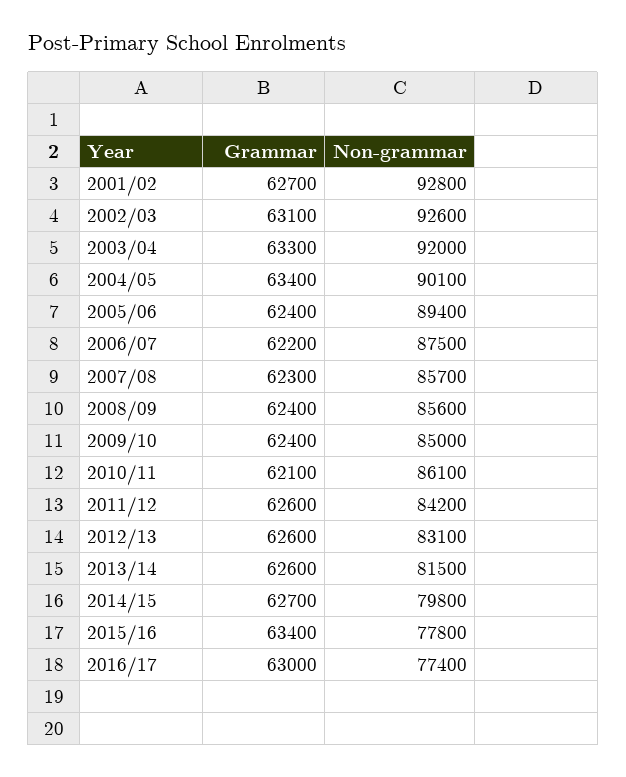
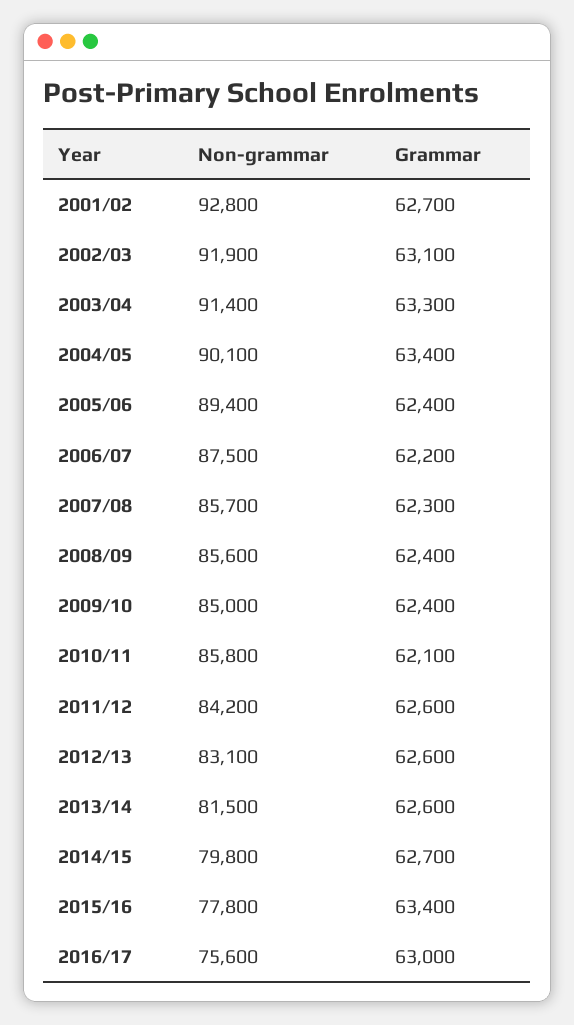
  {
    "Grammar": {
      "2001/02": 62700,
      "2002/03": 63100,
      "2003/04": 63300,
      "2004/05": 63400,
      "2005/06": 62400,
      "2006/07": 62200,
      "2007/08": 62300,
      "2008/09": 62400,
      "2009/10": 62400,
      "2010/11": 62100,
      "2011/12": 62600,
      "2012/13": 62600,
      "2013/14": 62600,
      "2014/15": 62700,
      "2015/16": 63400,
      "2016/17": 63000
    },
    "Non-grammar": {
      "2001/02": 92800,
-     "2002/03": 92600,
+     "2002/03": 91900,
-     "2003/04": 92000,
+     "2003/04": 91400,
      "2004/05": 90100,
      "2005/06": 89400,
      "2006/07": 87500,
      "2007/08": 85700,
      "2008/09": 85600,
      "2009/10": 85000,
-     "2010/11": 86100,
+     "2010/11": 85800,
      "2011/12": 84200,
      "2012/13": 83100,
      "2013/14": 81500,
      "2014/15": 79800,
      "2015/16": 77800,
-     "2016/17": 77400
+     "2016/17": 75600
    }
  }

